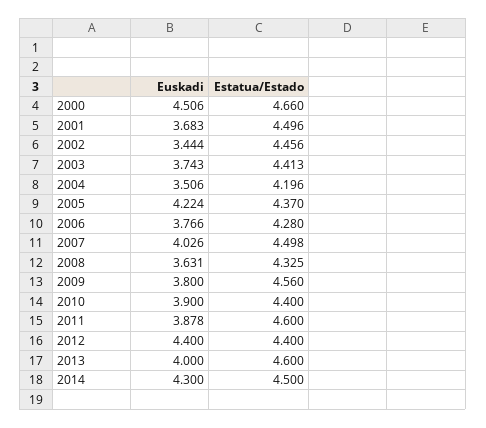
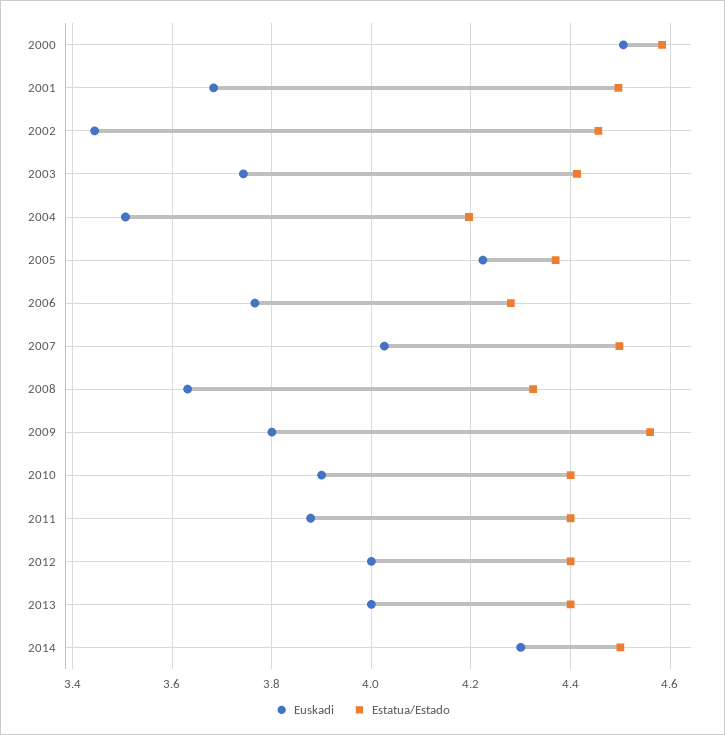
  {
    "Euskadi": {
      "2000": 4.506,
      "2001": 3.683,
      "2002": 3.444,
      "2003": 3.743,
      "2004": 3.506,
      "2005": 4.224,
      "2006": 3.766,
      "2007": 4.026,
      "2008": 3.631,
      "2009": 3.8,
      "2010": 3.9,
      "2011": 3.878,
-     "2012": 4.4,
+     "2012": 4,
      "2013": 4,
      "2014": 4.3
    },
    "Estatua/Estado": {
-     "2000": 4.66,
+     "2000": 4.58,
      "2001": 4.496,
      "2002": 4.456,
      "2003": 4.413,
      "2004": 4.196,
      "2005": 4.37,
      "2006": 4.28,
      "2007": 4.498,
      "2008": 4.325,
      "2009": 4.56,
      "2010": 4.4,
-     "2011": 4.6,
+     "2011": 4.4,
      "2012": 4.4,
-     "2013": 4.6,
+     "2013": 4.4,
      "2014": 4.5
    }
  }

